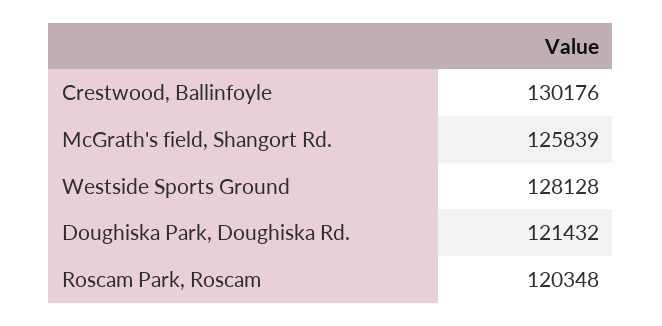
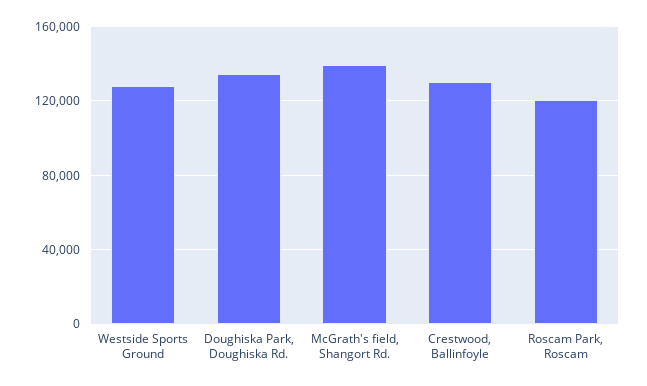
  {
    "Crestwood, Ballinfoyle": 130176,
-   "McGrath's field, Shangort Rd.": 125839,
+   "McGrath's field, Shangort Rd.": 140000,
    "Westside Sports Ground": 128128,
-   "Doughiska Park, Doughiska Rd.": 121432,
+   "Doughiska Park, Doughiska Rd.": 135000,
    "Roscam Park, Roscam": 120348
  }

